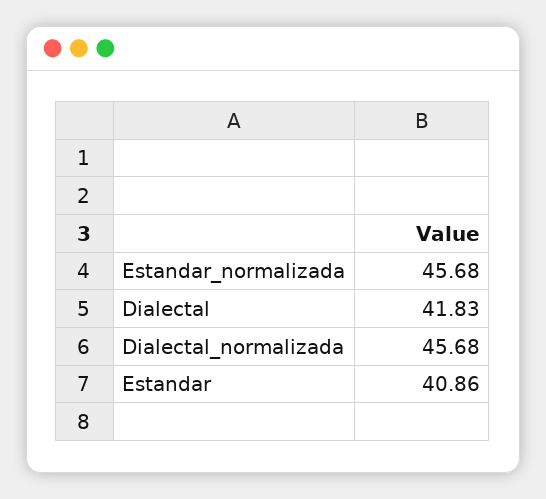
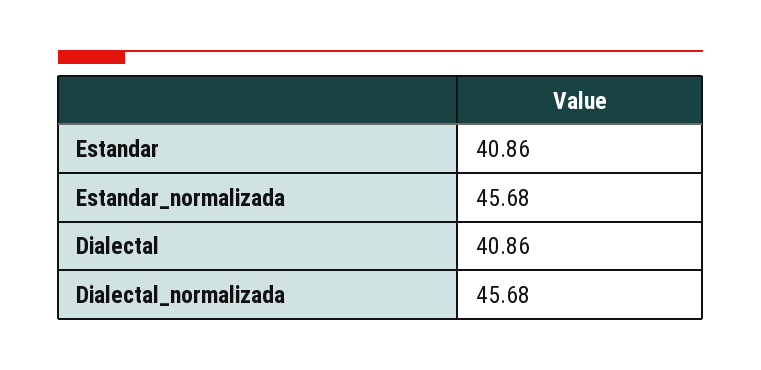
  {
    "Estandar_normalizada": 45.68,
-   "Dialectal": 41.83,
+   "Dialectal": 40.86,
    "Dialectal_normalizada": 45.68,
    "Estandar": 40.86
  }

